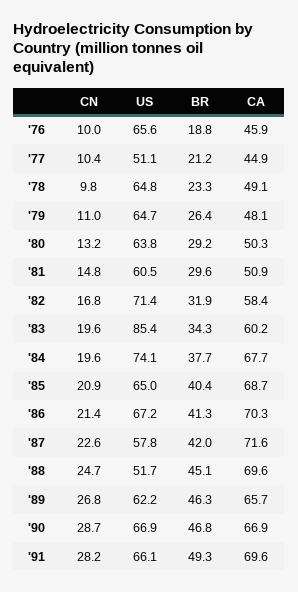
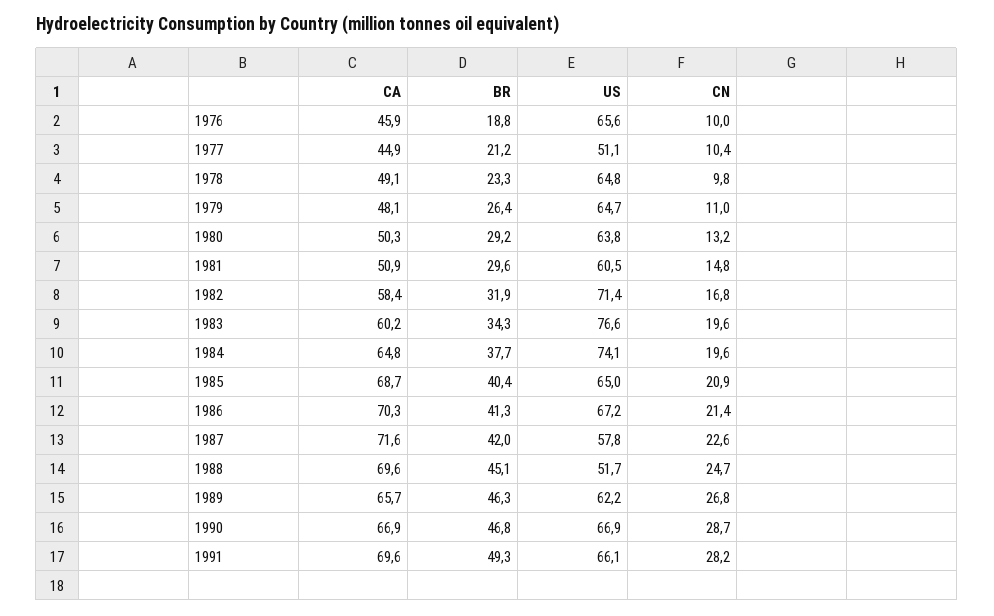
  {
    "CN": {
      "'76": 10,
      "'77": 10.4,
      "'78": 9.8,
      "'79": 11,
      "'80": 13.2,
      "'81": 14.8,
      "'82": 16.8,
      "'83": 19.6,
      "'84": 19.6,
      "'85": 20.9,
      "'86": 21.4,
      "'87": 22.6,
      "'88": 24.7,
      "'89": 26.8,
      "'90": 28.7,
      "'91": 28.2
    },
    "US": {
      "'76": 65.6,
      "'77": 51.1,
      "'78": 64.8,
      "'79": 64.7,
      "'80": 63.8,
      "'81": 60.5,
      "'82": 71.4,
-     "'83": 85.4,
+     "'83": 76.6,
      "'84": 74.1,
      "'85": 65,
      "'86": 67.2,
      "'87": 57.8,
      "'88": 51.7,
      "'89": 62.2,
      "'90": 66.9,
      "'91": 66.1
    },
    "BR": {
      "'76": 18.8,
      "'77": 21.2,
      "'78": 23.3,
      "'79": 26.4,
      "'80": 29.2,
      "'81": 29.6,
      "'82": 31.9,
      "'83": 34.3,
      "'84": 37.7,
      "'85": 40.4,
      "'86": 41.3,
      "'87": 42,
      "'88": 45.1,
      "'89": 46.3,
      "'90": 46.8,
      "'91": 49.3
    },
    "CA": {
      "'76": 45.9,
      "'77": 44.9,
      "'78": 49.1,
      "'79": 48.1,
      "'80": 50.3,
      "'81": 50.9,
      "'82": 58.4,
      "'83": 60.2,
-     "'84": 67.7,
+     "'84": 64.8,
      "'85": 68.7,
      "'86": 70.3,
      "'87": 71.6,
      "'88": 69.6,
      "'89": 65.7,
      "'90": 66.9,
      "'91": 69.6
    }
  }

